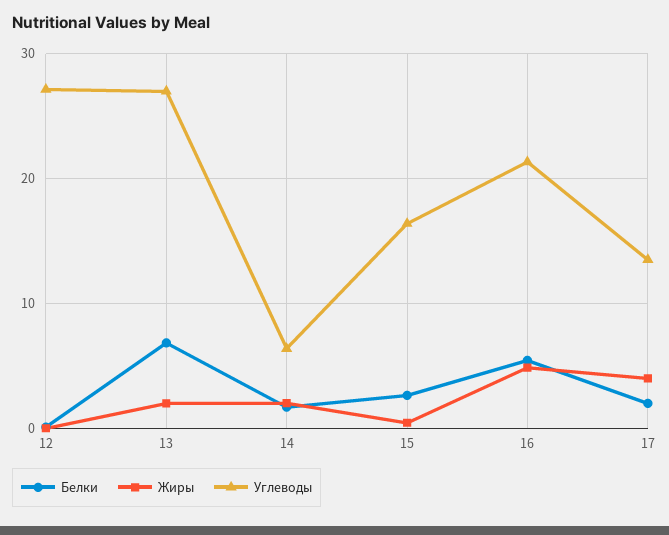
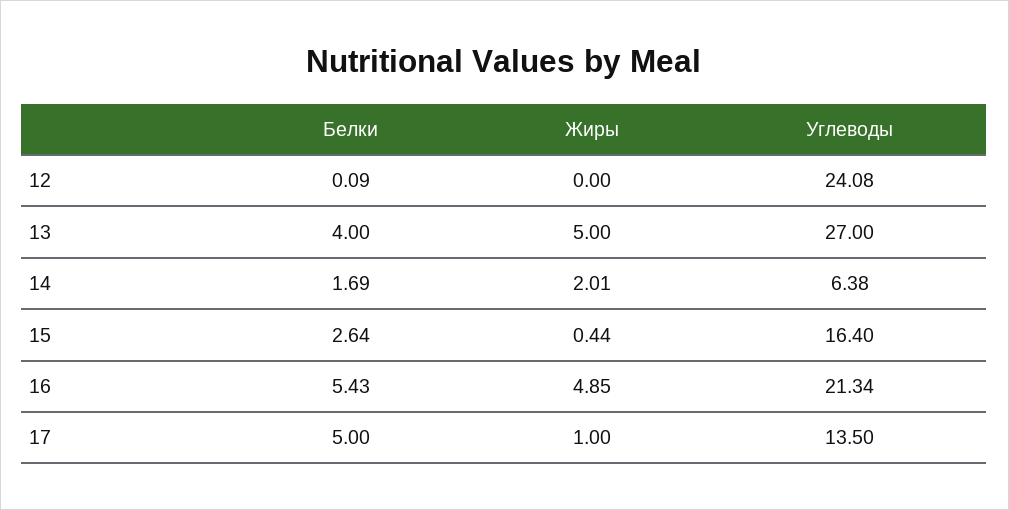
  {
    "Белки": {
      "12": 0.09,
-     "13": 7,
+     "13": 4,
      "14": 1.69,
      "15": 2.64,
      "16": 5.43,
-     "17": 2
+     "17": 5
    },
    "Жиры": {
      "12": 0,
-     "13": 2,
+     "13": 5,
      "14": 2.01,
      "15": 0.44,
      "16": 4.85,
-     "17": 4
+     "17": 1
    },
    "Углеводы": {
-     "12": 27,
+     "12": 24.08,
      "13": 27,
      "14": 6.38,
      "15": 16.4,
      "16": 21.34,
      "17": 13.5
    }
  }

